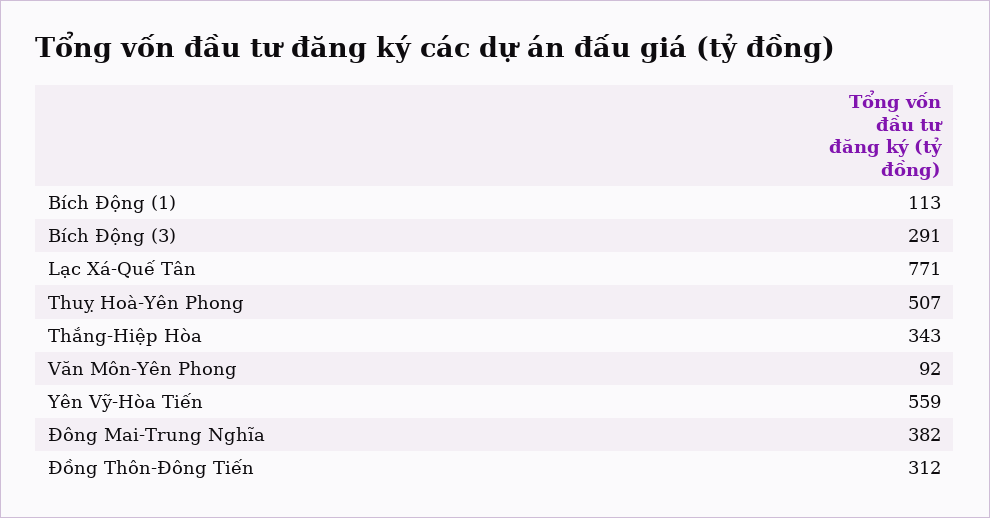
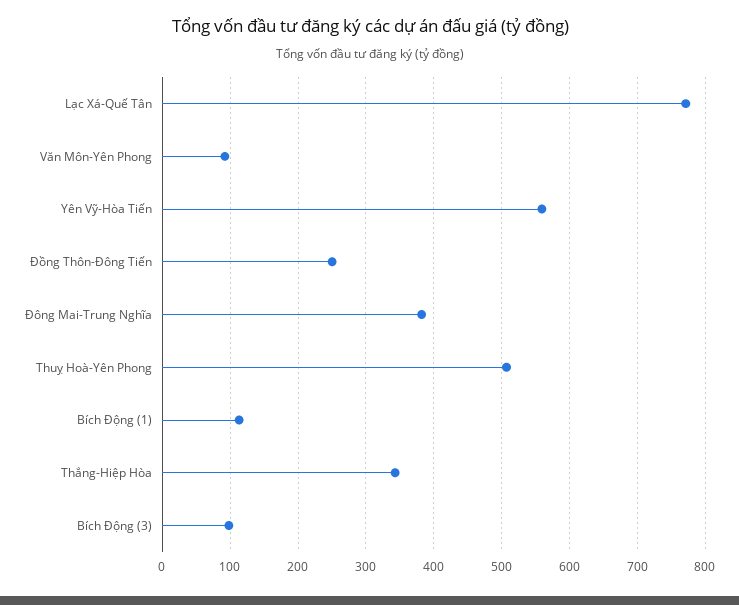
  {
    "Bích Động (1)": 113,
-   "Bích Động (3)": 291,
+   "Bích Động (3)": 100,
    "Lạc Xá-Quế Tân": 771,
    "Thuỵ Hoà-Yên Phong": 507,
    "Thắng-Hiệp Hòa": 343,
    "Văn Môn-Yên Phong": 92,
    "Yên Vỹ-Hòa Tiến": 559,
    "Đông Mai-Trung Nghĩa": 382,
-   "Đồng Thôn-Đông Tiến": 312
+   "Đồng Thôn-Đông Tiến": 250
  }

